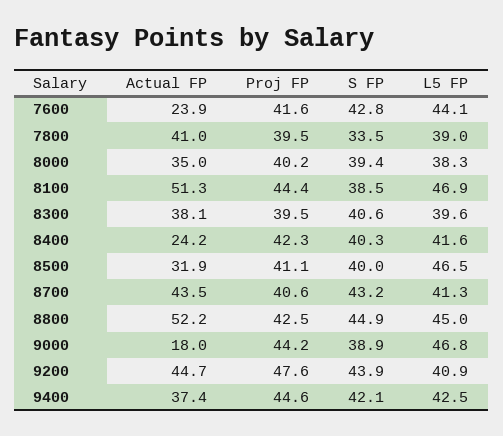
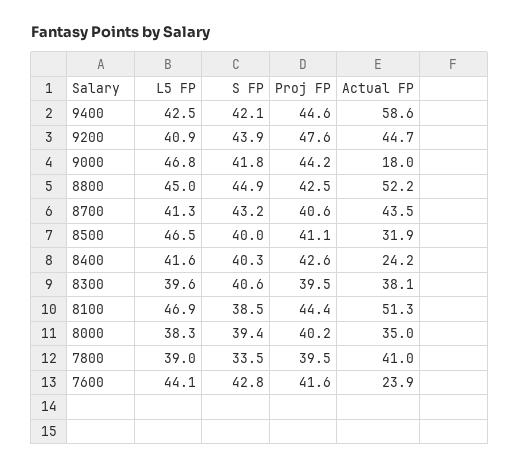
  {
    "Actual FP": {
      "7600": 23.9,
      "7800": 41,
      "8000": 35,
      "8100": 51.3,
      "8300": 38.1,
      "8400": 24.2,
      "8500": 31.9,
      "8700": 43.5,
      "8800": 52.2,
      "9000": 18,
      "9200": 44.7,
-     "9400": 37.4
+     "9400": 58.6
    },
    "Proj FP": {
      "7600": 41.6,
      "7800": 39.5,
      "8000": 40.2,
      "8100": 44.4,
      "8300": 39.5,
-     "8400": 42.3,
+     "8400": 42.6,
      "8500": 41.1,
      "8700": 40.6,
      "8800": 42.5,
      "9000": 44.2,
      "9200": 47.6,
      "9400": 44.6
    },
    "S FP": {
      "7600": 42.8,
      "7800": 33.5,
      "8000": 39.4,
      "8100": 38.5,
      "8300": 40.6,
      "8400": 40.3,
      "8500": 40,
      "8700": 43.2,
      "8800": 44.9,
-     "9000": 38.9,
+     "9000": 41.8,
      "9200": 43.9,
      "9400": 42.1
    },
    "L5 FP": {
      "7600": 44.1,
      "7800": 39,
      "8000": 38.3,
      "8100": 46.9,
      "8300": 39.6,
      "8400": 41.6,
      "8500": 46.5,
      "8700": 41.3,
      "8800": 45,
      "9000": 46.8,
      "9200": 40.9,
      "9400": 42.5
    }
  }

